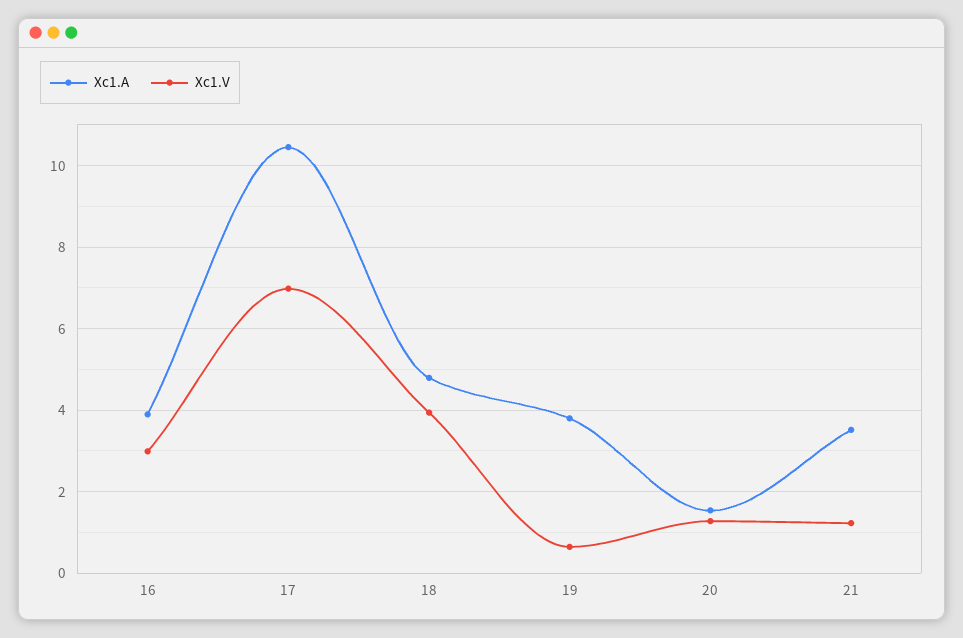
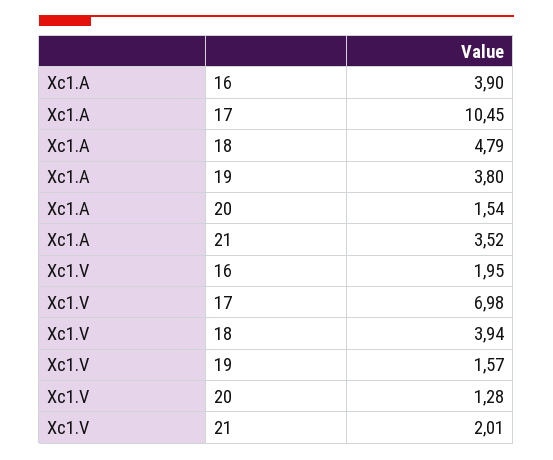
  {
    "Xc1.A": {
      "16": 3.9,
      "17": 10.45,
      "18": 4.79,
      "19": 3.8,
      "20": 1.54,
      "21": 3.52
    },
    "Xc1.V": {
-     "16": 3,
+     "16": 1.95,
      "17": 6.98,
      "18": 3.94,
-     "19": 0.6,
+     "19": 1.57,
      "20": 1.28,
-     "21": 1.2
+     "21": 2.01
    }
  }

